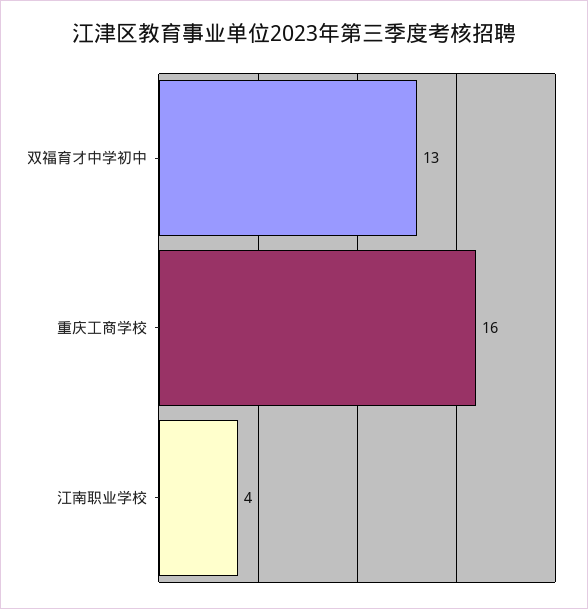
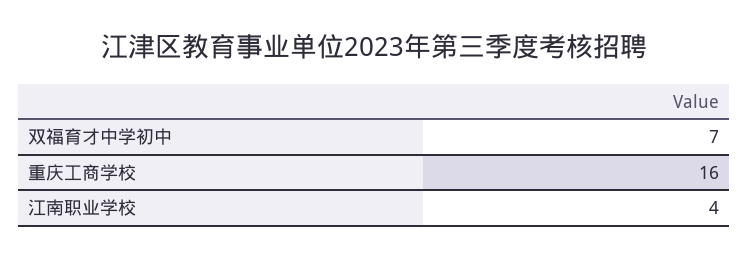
  {
-   "双福育才中学初中": 13,
+   "双福育才中学初中": 7,
    "重庆工商学校": 16,
    "江南职业学校": 4
  }

